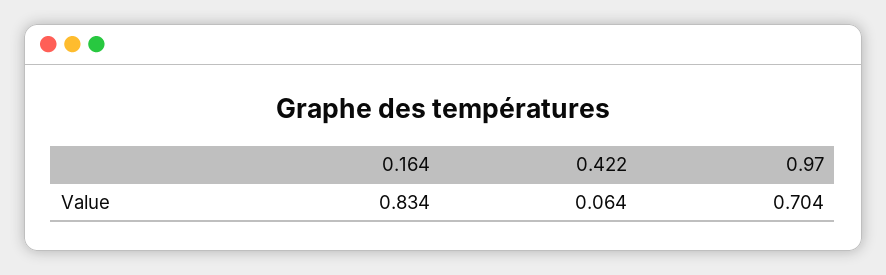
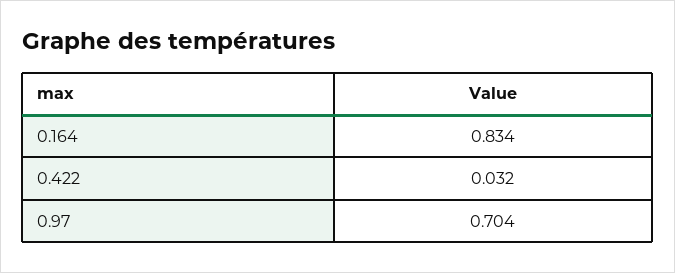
  {
    "0.164": 0.834,
-   "0.422": 0.064,
+   "0.422": 0.032,
    "0.97": 0.704
  }

